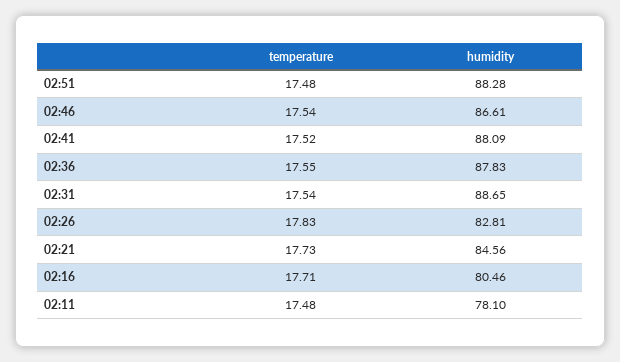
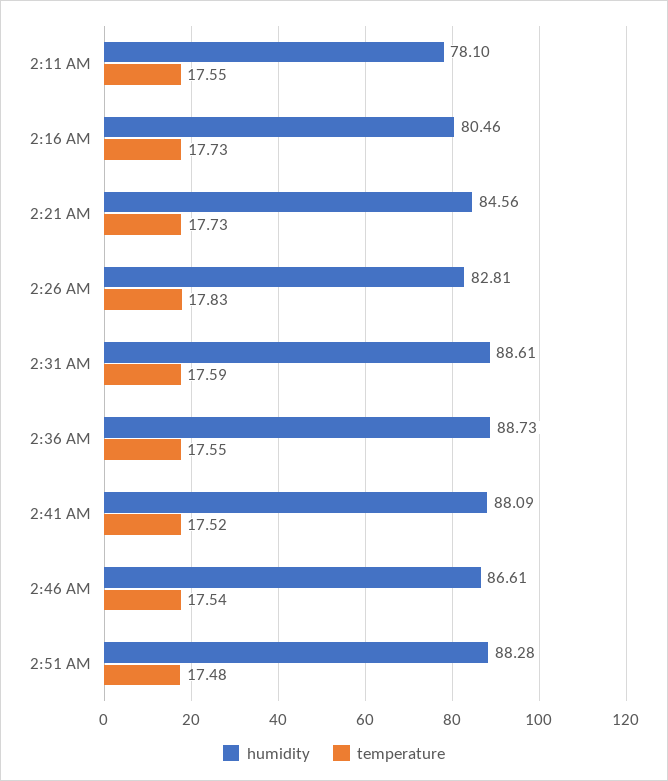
  {
    "temperature": {
      "02:51": 17.48,
      "02:46": 17.54,
      "02:41": 17.52,
      "02:36": 17.55,
-     "02:31": 17.54,
+     "02:31": 17.59,
      "02:26": 17.83,
      "02:21": 17.73,
-     "02:16": 17.71,
+     "02:16": 17.73,
-     "02:11": 17.48
+     "02:11": 17.55
    },
    "humidity": {
      "02:51": 88.28,
      "02:46": 86.61,
      "02:41": 88.09,
-     "02:36": 87.83,
+     "02:36": 88.73,
-     "02:31": 88.65,
+     "02:31": 88.61,
      "02:26": 82.81,
      "02:21": 84.56,
      "02:16": 80.46,
      "02:11": 78.1
    }
  }

